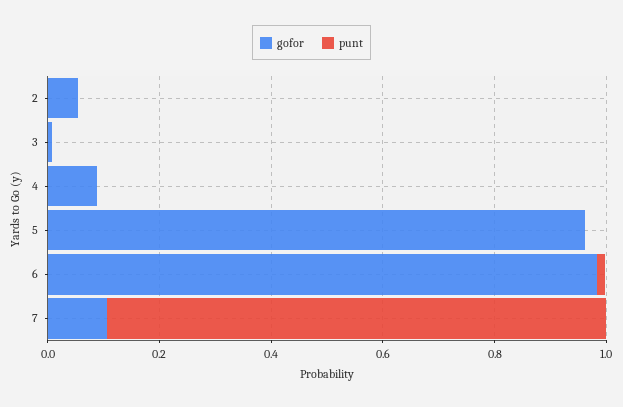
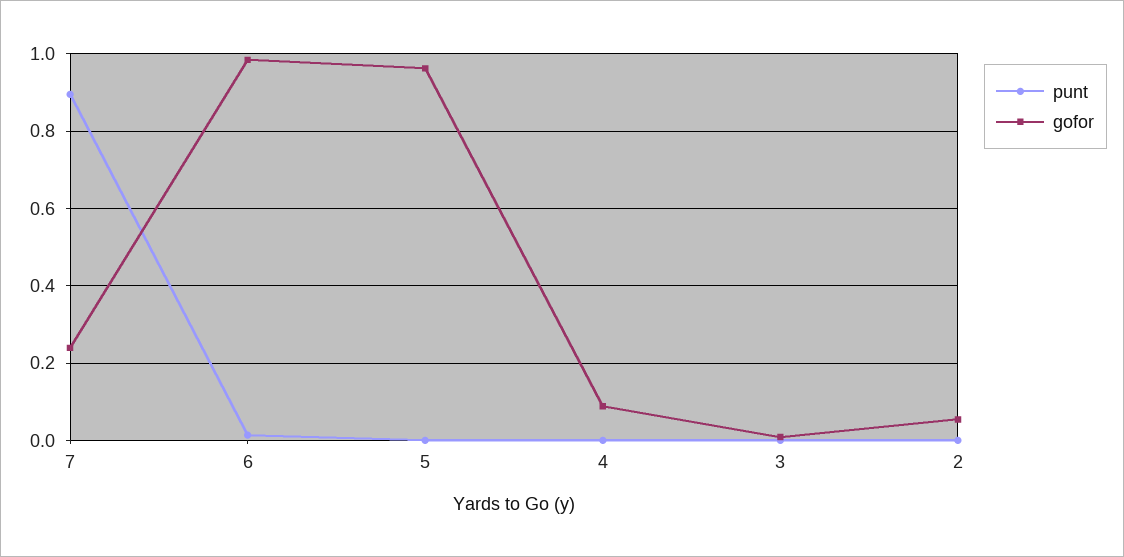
  {
    "gofor": {
      "2": 0.06,
      "3": 0,
      "4": 0.08,
      "5": 0.96,
      "6": 0.98,
-     "7": 0.1
+     "7": 0.24
    },
    "punt": {
      "2": 0,
      "3": 0,
      "4": 0,
      "5": 0,
      "6": 0.02,
      "7": 0.9
    }
  }

